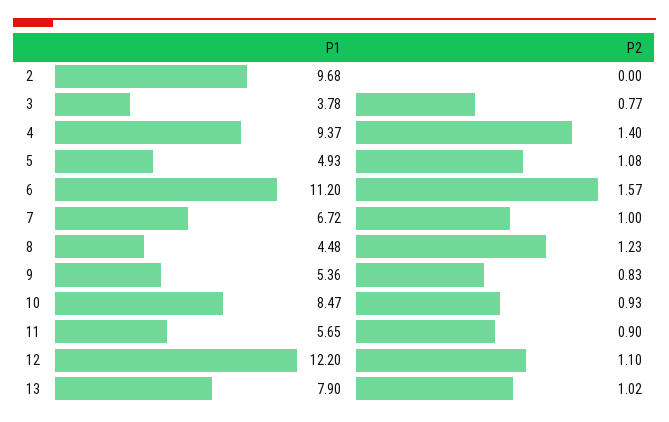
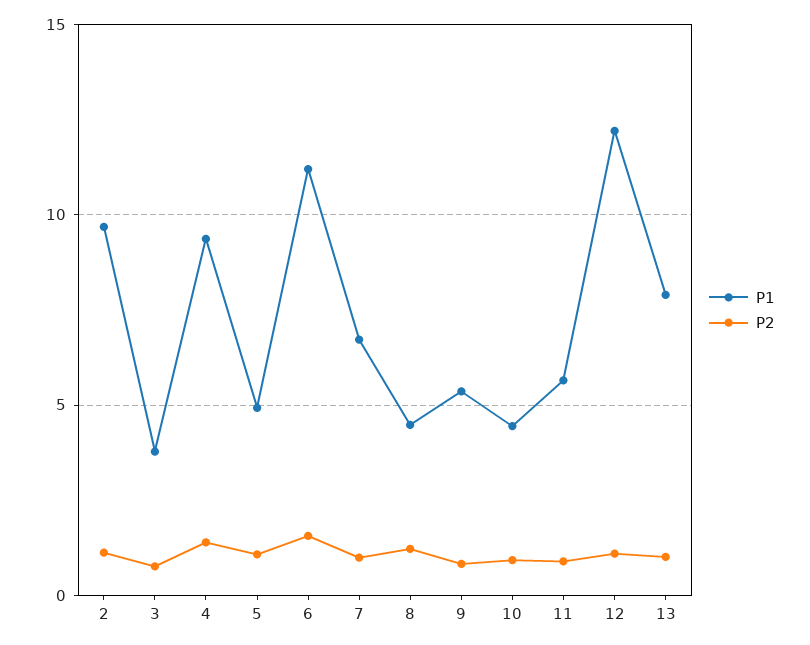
  {
    "P1": {
      "2": 9.68,
      "3": 3.78,
      "4": 9.37,
      "5": 4.93,
      "6": 11.2,
      "7": 6.72,
      "8": 4.48,
      "9": 5.36,
-     "10": 8.47,
+     "10": 4.5,
      "11": 5.65,
      "12": 12.2,
      "13": 7.9
    },
    "P2": {
-     "2": 0,
+     "2": 1,
      "3": 0.77,
      "4": 1.4,
      "5": 1.08,
      "6": 1.57,
      "7": 1,
      "8": 1.23,
      "9": 0.83,
      "10": 0.93,
      "11": 0.9,
      "12": 1.1,
      "13": 1.02
    }
  }

